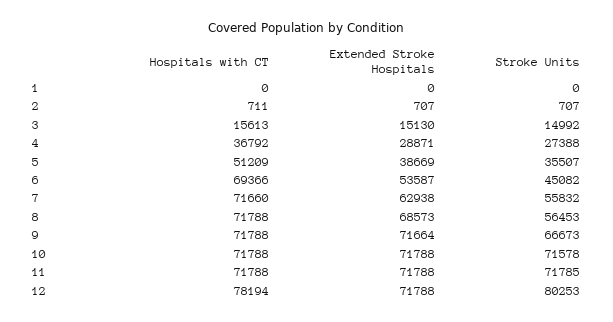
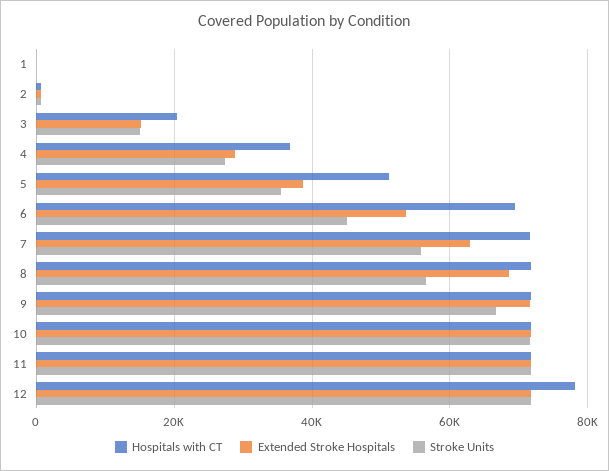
  {
    "Hospitals with CT": {
      "1": 0,
      "2": 711,
-     "3": 15613,
+     "3": 20000,
      "4": 36792,
      "5": 51209,
      "6": 69366,
      "7": 71660,
      "8": 71788,
      "9": 71788,
      "10": 71788,
      "11": 71788,
      "12": 78194
    },
    "Extended Stroke Hospitals": {
      "1": 0,
      "2": 707,
      "3": 15130,
      "4": 28871,
      "5": 38669,
      "6": 53587,
      "7": 62938,
      "8": 68573,
      "9": 71664,
      "10": 71788,
      "11": 71788,
      "12": 71788
    },
    "Stroke Units": {
      "1": 0,
      "2": 707,
      "3": 14992,
      "4": 27388,
      "5": 35507,
      "6": 45082,
      "7": 55832,
      "8": 56453,
      "9": 66673,
      "10": 71578,
      "11": 71785,
-     "12": 80253
+     "12": 72000
    }
  }

